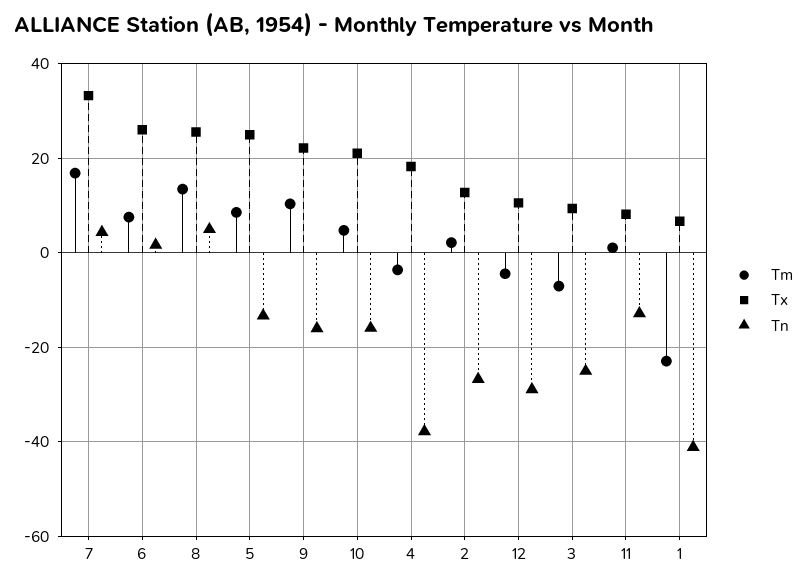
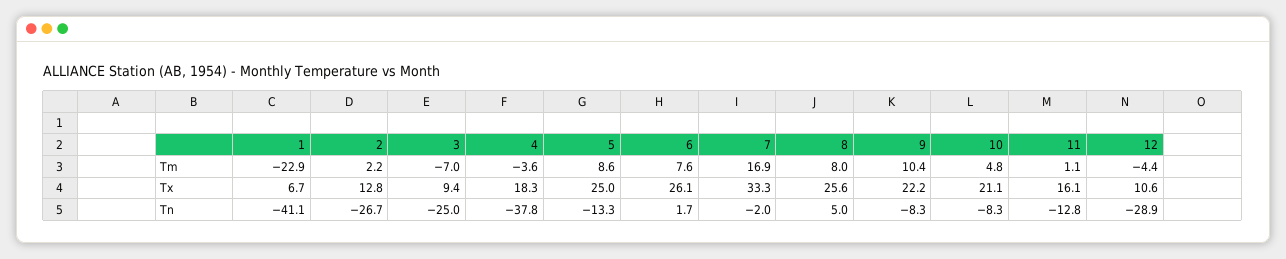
  {
    "Tm": {
      "7": 16.9,
      "6": 7.6,
-     "8": 14,
+     "8": 8,
      "5": 8.6,
      "9": 10.4,
      "10": 4.8,
      "4": -3.6,
      "2": 2.2,
      "12": -4.4,
      "3": -7,
      "11": 1.1,
      "1": -22.9
    },
    "Tx": {
      "7": 33.3,
      "6": 26.1,
      "8": 25.6,
      "5": 25,
      "9": 22.2,
      "10": 21.1,
      "4": 18.3,
      "2": 12.8,
      "12": 10.6,
      "3": 9.4,
-     "11": 8,
+     "11": 16.1,
      "1": 6.7
    },
    "Tn": {
-     "7": 4,
+     "7": -2,
      "6": 1.7,
      "8": 5,
      "5": -13.3,
-     "9": -16,
+     "9": -8.3,
-     "10": -16,
+     "10": -8.3,
      "4": -37.8,
      "2": -26.7,
      "12": -28.9,
      "3": -25,
      "11": -12.8,
      "1": -41.1
    }
  }

